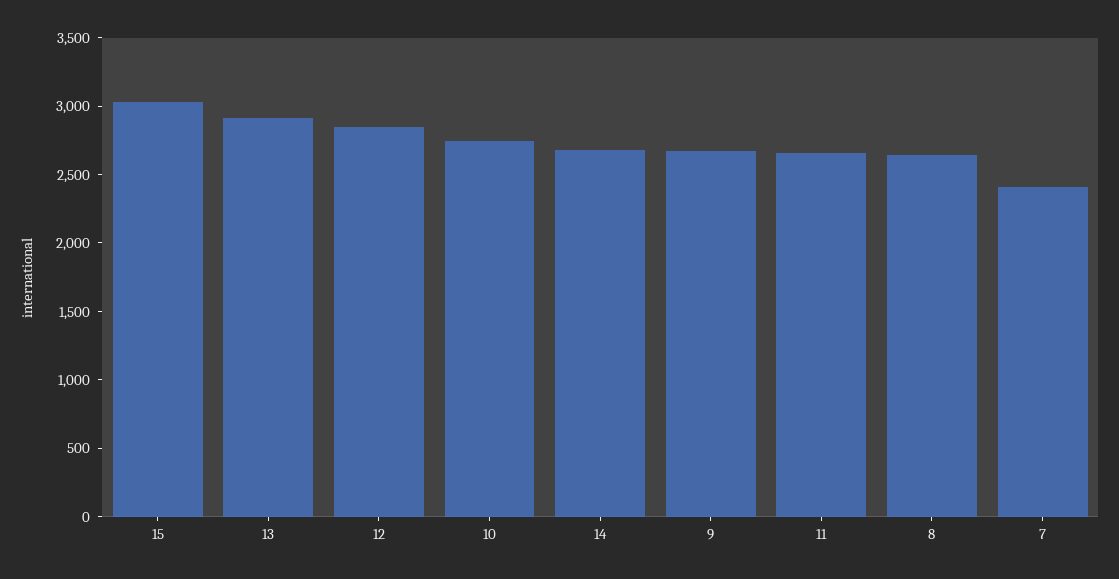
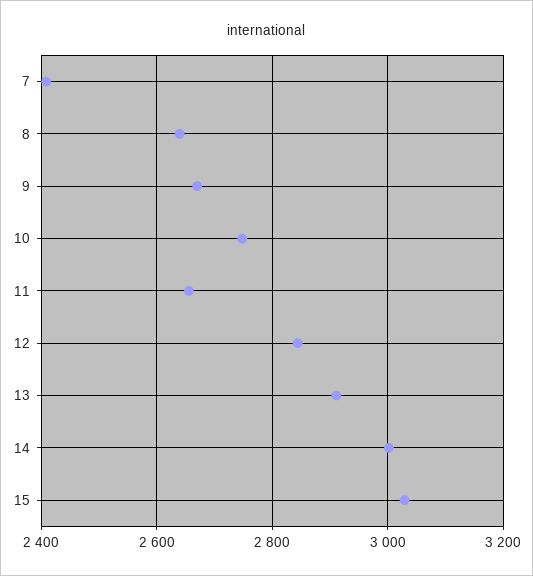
  {
    "15": 3020,
    "13": 2920,
    "12": 2840,
    "10": 2740,
-   "14": 2700,
+   "14": 3000,
    "9": 2680,
    "11": 2660,
    "8": 2640,
    "7": 2400
  }

